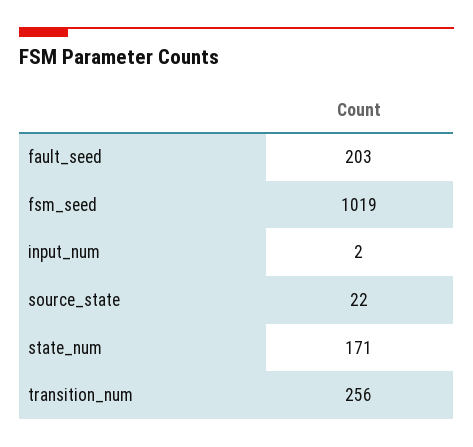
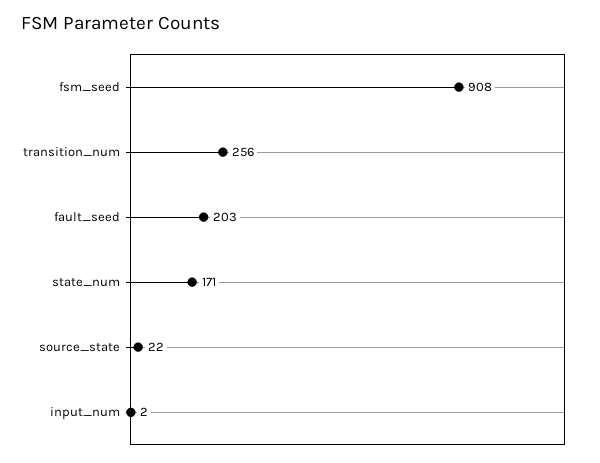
  {
    "fault_seed": 203,
-   "fsm_seed": 1019,
+   "fsm_seed": 908,
    "input_num": 2,
    "source_state": 22,
    "state_num": 171,
    "transition_num": 256
  }

